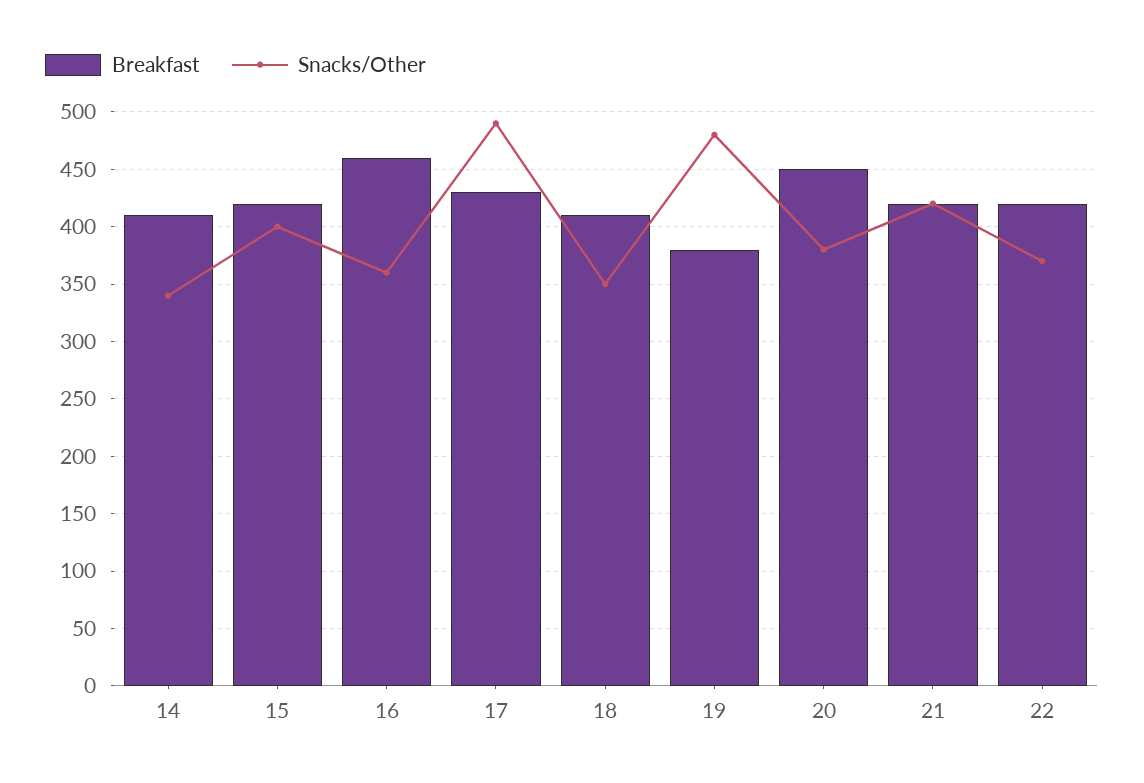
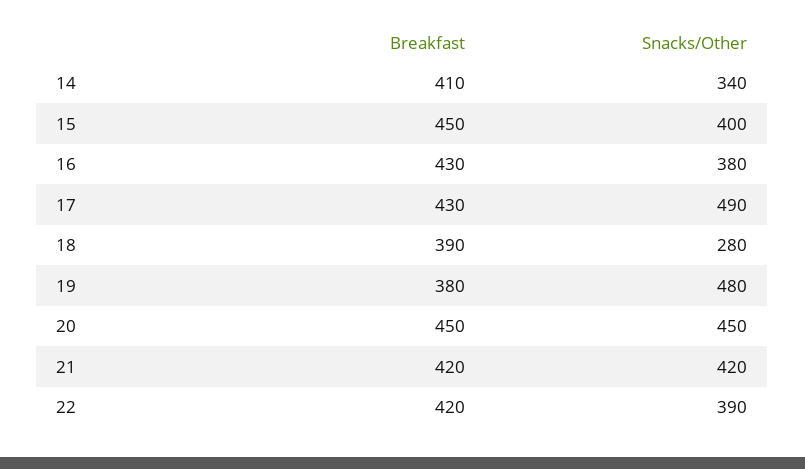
  {
    "Breakfast": {
      "14": 410,
-     "15": 420,
+     "15": 450,
-     "16": 460,
+     "16": 430,
      "17": 430,
-     "18": 410,
+     "18": 390,
      "19": 380,
      "20": 450,
      "21": 420,
      "22": 420
    },
    "Snacks/Other": {
      "14": 340,
      "15": 400,
-     "16": 360,
+     "16": 380,
      "17": 490,
-     "18": 350,
+     "18": 280,
      "19": 480,
-     "20": 380,
+     "20": 450,
      "21": 420,
-     "22": 370
+     "22": 390
    }
  }

